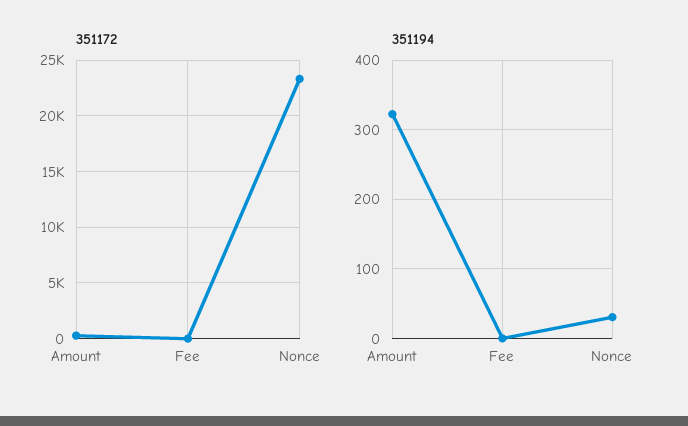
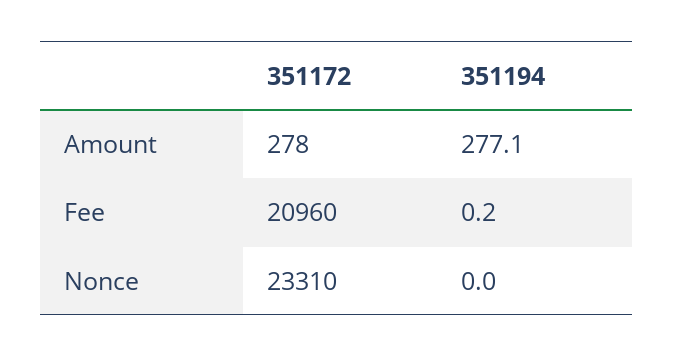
  {
    "351172": {
      "Amount": 278,
-     "Fee": 0,
+     "Fee": 20960,
      "Nonce": 23310
    },
    "351194": {
-     "Amount": 320,
+     "Amount": 277.1,
      "Fee": 0.2,
-     "Nonce": 30
+     "Nonce": 0
    }
  }

